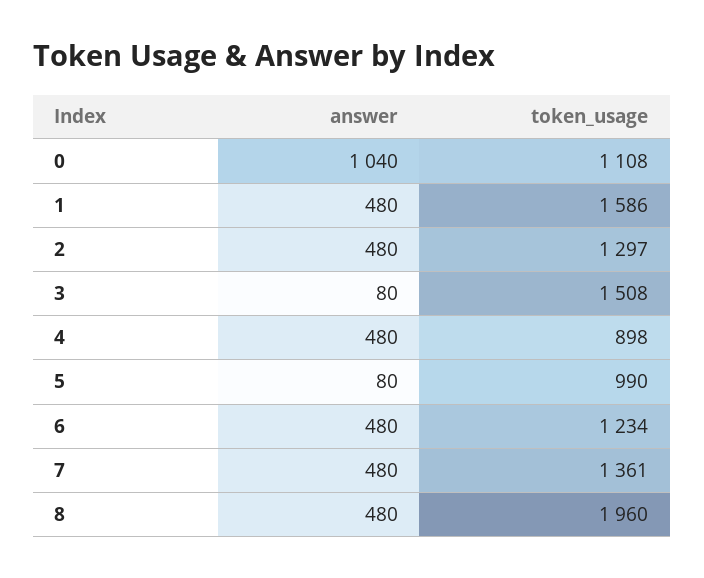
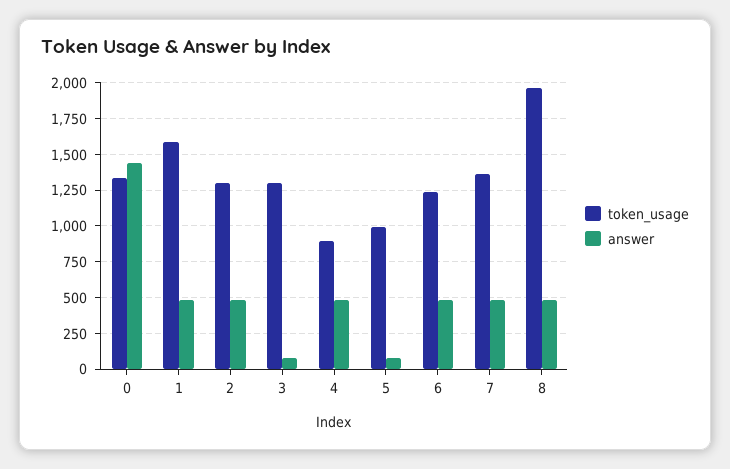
  {
    "answer": {
-     "0": 1040,
+     "0": 1450,
      "1": 480,
      "2": 480,
      "3": 80,
      "4": 480,
      "5": 80,
      "6": 480,
      "7": 480,
      "8": 480
    },
    "token_usage": {
-     "0": 1108,
+     "0": 1350,
      "1": 1586,
      "2": 1297,
-     "3": 1508,
+     "3": 1300,
      "4": 898,
      "5": 990,
      "6": 1234,
      "7": 1361,
      "8": 1960
    }
  }

